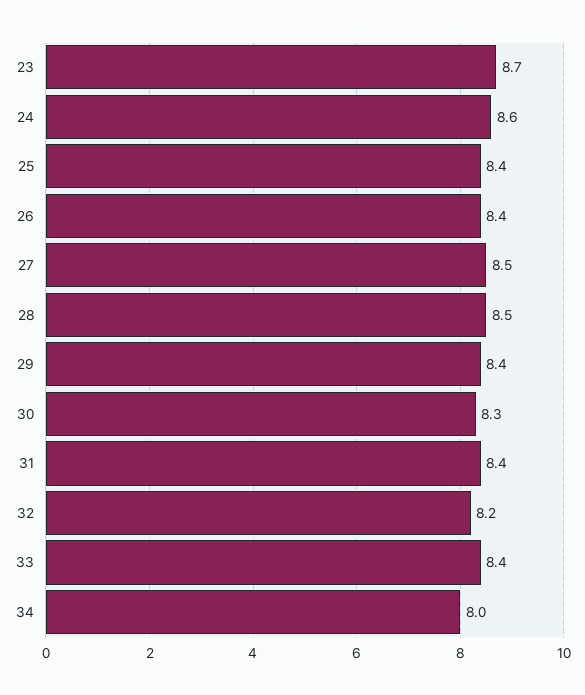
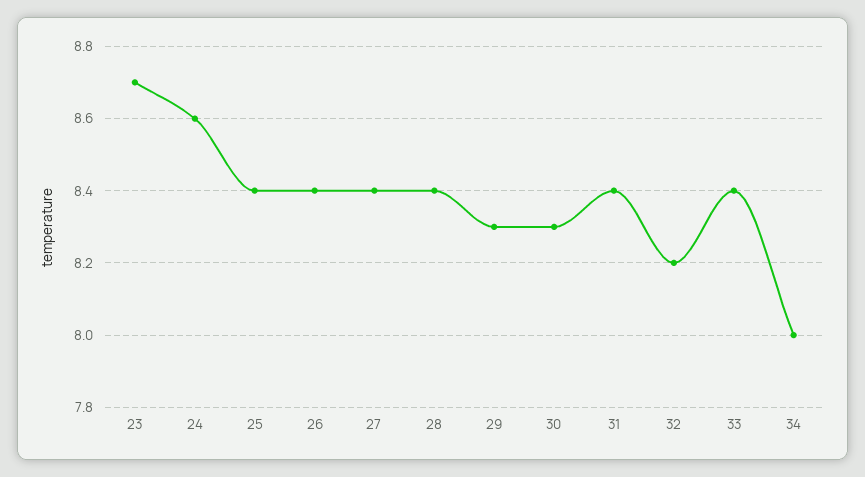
  {
    "23": 8.7,
    "24": 8.6,
    "25": 8.4,
    "26": 8.4,
-   "27": 8.5,
+   "27": 8.4,
-   "28": 8.5,
+   "28": 8.4,
-   "29": 8.4,
+   "29": 8.3,
    "30": 8.3,
    "31": 8.4,
    "32": 8.2,
    "33": 8.4,
    "34": 8
  }

